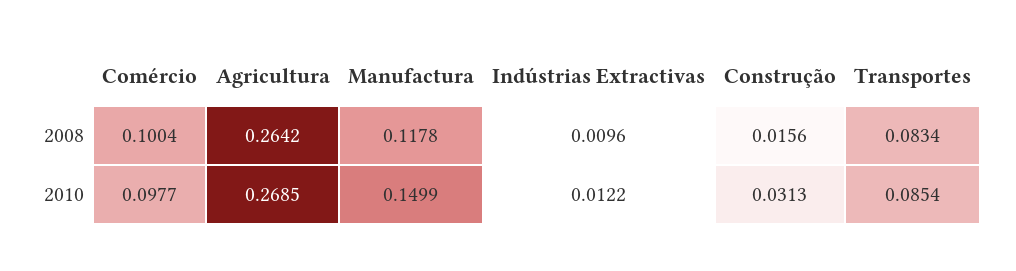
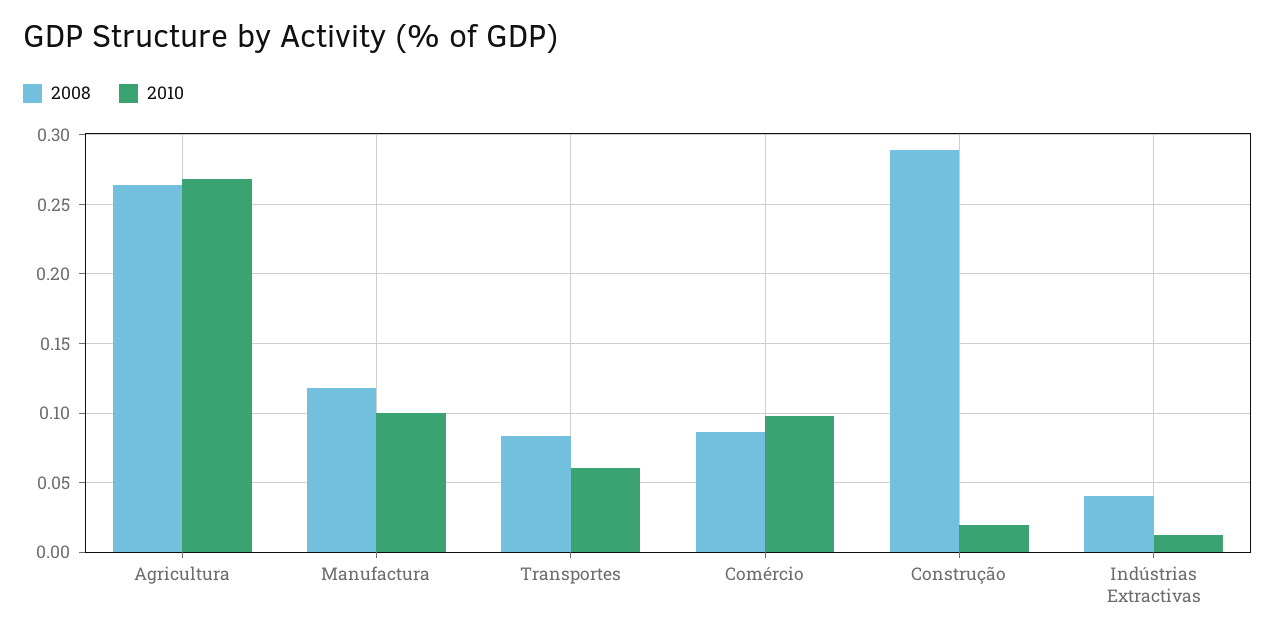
  {
    "2008": {
-     "Comércio": 0.1004,
+     "Comércio": 0.085,
      "Agricultura": 0.2642,
      "Manufactura": 0.1178,
-     "Indústrias Extractivas": 0.0096,
+     "Indústrias Extractivas": 0.04,
-     "Construção": 0.0156,
+     "Construção": 0.29,
      "Transportes": 0.0834
    },
    "2010": {
      "Comércio": 0.0977,
      "Agricultura": 0.2685,
-     "Manufactura": 0.1499,
+     "Manufactura": 0.1,
      "Indústrias Extractivas": 0.0122,
-     "Construção": 0.0313,
+     "Construção": 0.02,
-     "Transportes": 0.0854
+     "Transportes": 0.06
    }
  }

